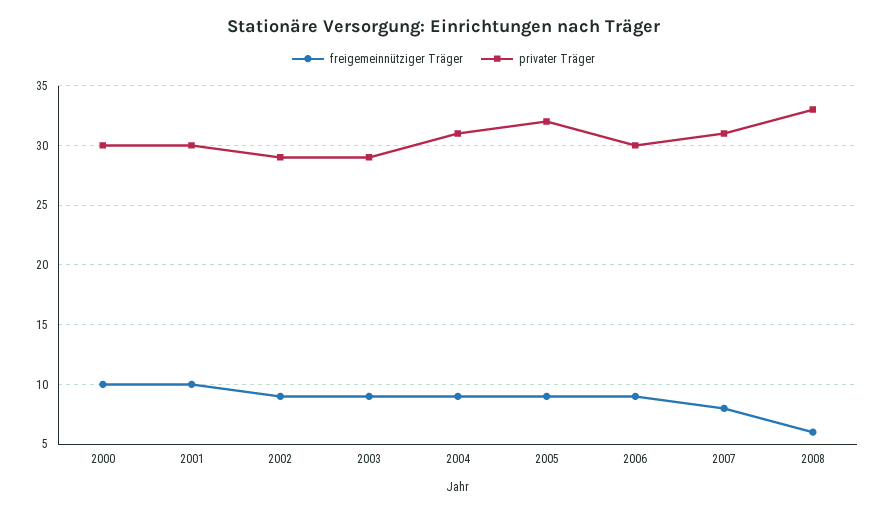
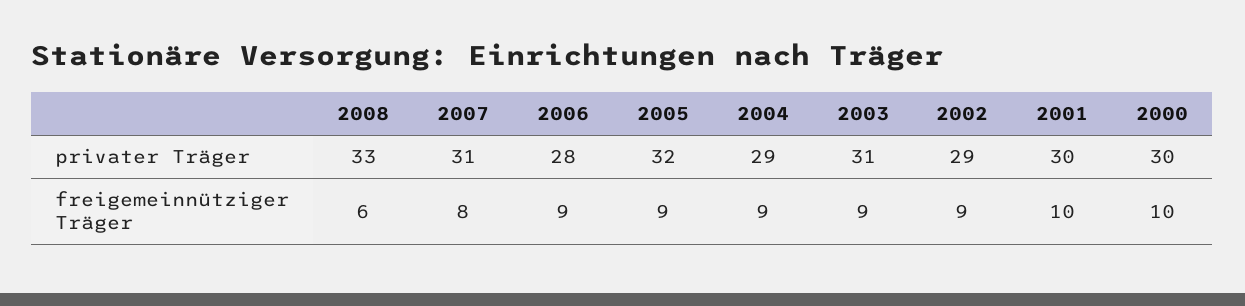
  {
    "freigemeinnütziger Träger": {
      "2000": 10,
      "2001": 10,
      "2002": 9,
      "2003": 9,
      "2004": 9,
      "2005": 9,
      "2006": 9,
      "2007": 8,
      "2008": 6
    },
    "privater Träger": {
      "2000": 30,
      "2001": 30,
      "2002": 29,
-     "2003": 29,
+     "2003": 31,
-     "2004": 31,
+     "2004": 29,
      "2005": 32,
-     "2006": 30,
+     "2006": 28,
      "2007": 31,
      "2008": 33
    }
  }

